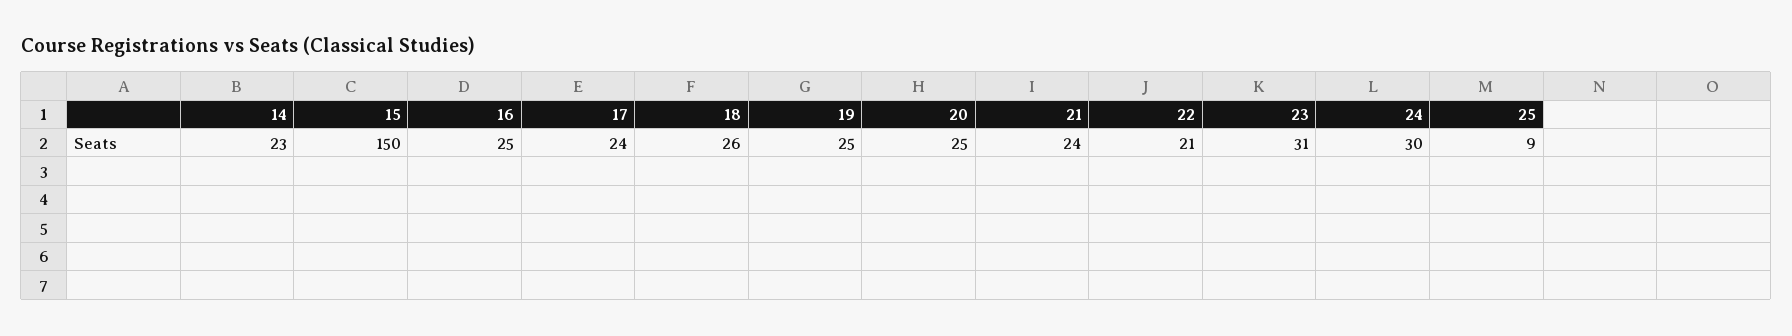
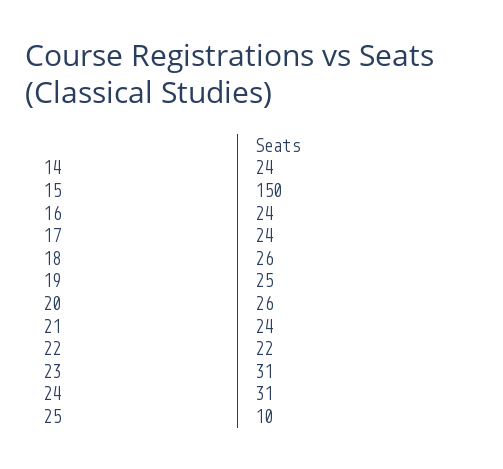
  {
-   "14": 23,
+   "14": 24,
    "15": 150,
-   "16": 25,
+   "16": 24,
    "17": 24,
    "18": 26,
    "19": 25,
-   "20": 25,
+   "20": 26,
    "21": 24,
-   "22": 21,
+   "22": 22,
    "23": 31,
-   "24": 30,
+   "24": 31,
-   "25": 9
+   "25": 10
  }

